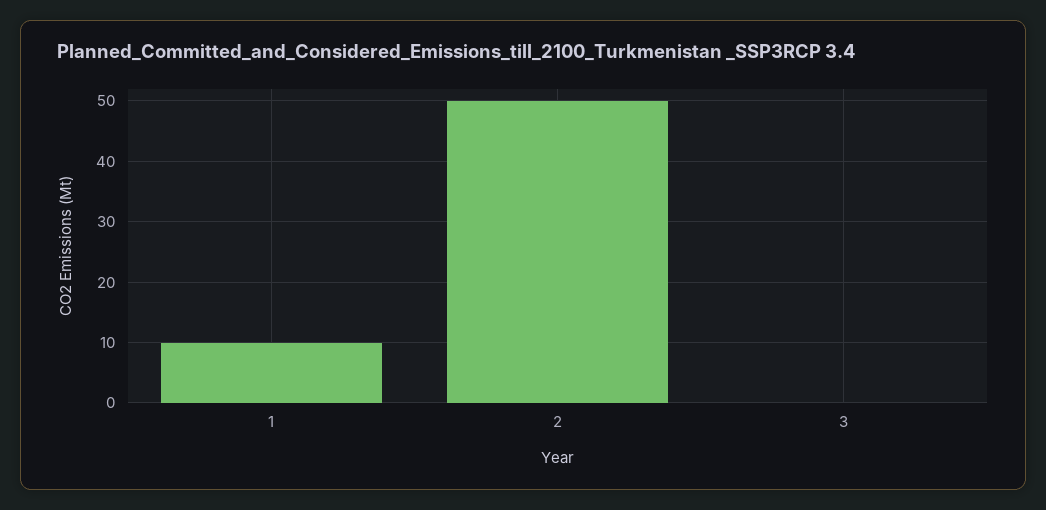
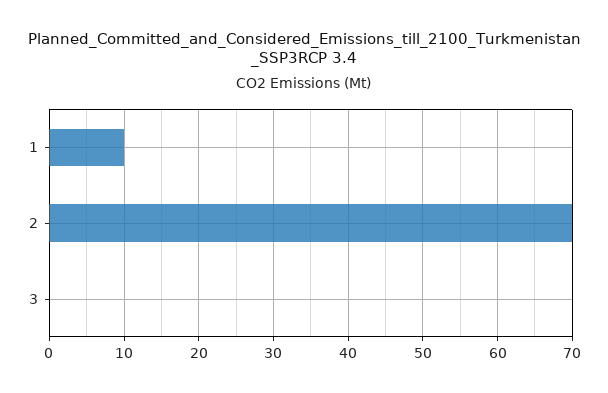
  {
    "1": 10,
-   "2": 50,
+   "2": 70,
    "3": 0
  }

